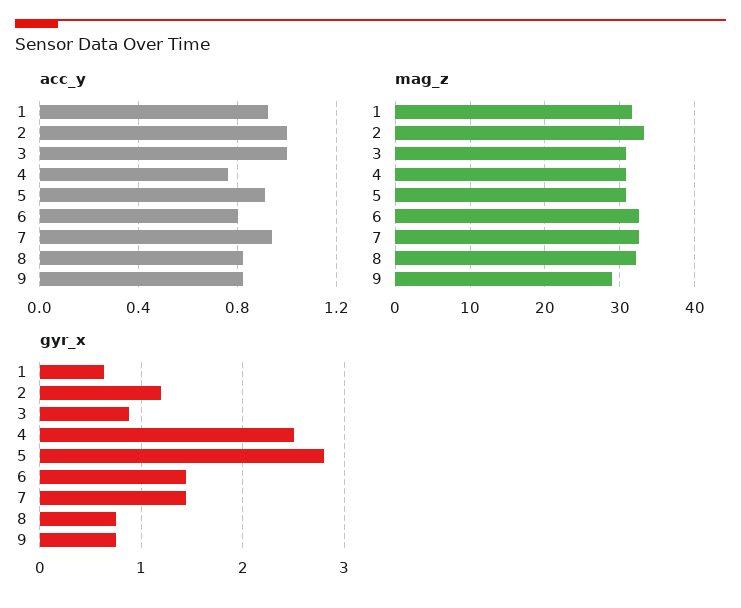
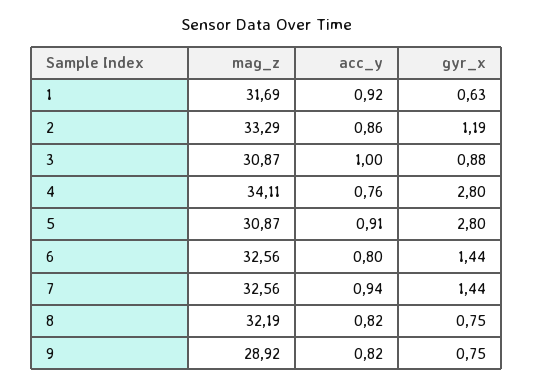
  {
    "acc_y": {
      "1": 0.92,
-     "2": 1,
+     "2": 0.86,
      "3": 1,
      "4": 0.76,
      "5": 0.91,
      "6": 0.8,
      "7": 0.94,
      "8": 0.82,
      "9": 0.82
    },
    "mag_z": {
      "1": 31.69,
      "2": 33.29,
      "3": 30.87,
-     "4": 31,
+     "4": 34.11,
      "5": 30.87,
      "6": 32.56,
      "7": 32.56,
      "8": 32.19,
      "9": 28.92
    },
    "gyr_x": {
      "1": 0.63,
      "2": 1.19,
      "3": 0.88,
-     "4": 2.5,
+     "4": 2.8,
      "5": 2.8,
      "6": 1.44,
      "7": 1.44,
      "8": 0.75,
      "9": 0.75
    }
  }

